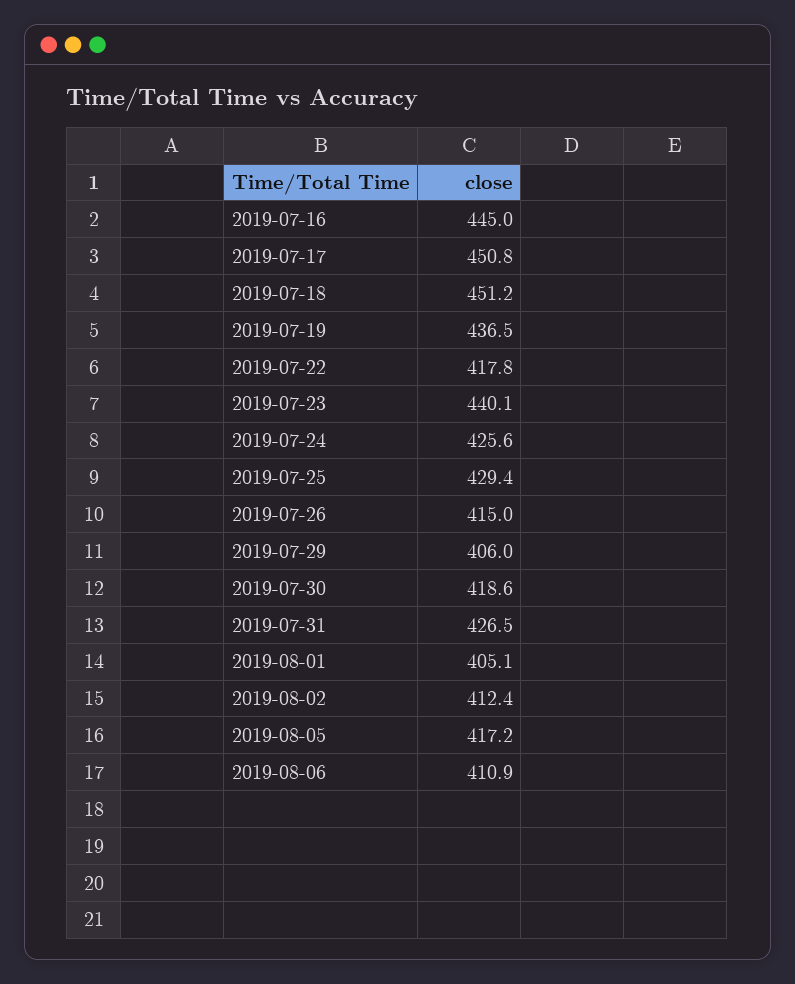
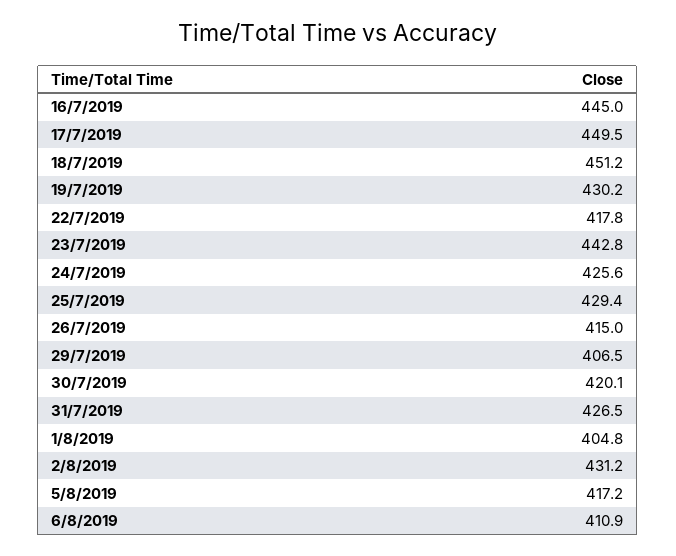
  {
    "2019-07-16": 445,
-   "2019-07-17": 450.8,
+   "2019-07-17": 449.5,
    "2019-07-18": 451.2,
-   "2019-07-19": 436.5,
+   "2019-07-19": 430.2,
    "2019-07-22": 417.8,
-   "2019-07-23": 440.1,
+   "2019-07-23": 442.8,
    "2019-07-24": 425.6,
    "2019-07-25": 429.4,
    "2019-07-26": 415,
-   "2019-07-29": 406,
+   "2019-07-29": 406.5,
-   "2019-07-30": 418.6,
+   "2019-07-30": 420.1,
    "2019-07-31": 426.5,
-   "2019-08-01": 405.1,
+   "2019-08-01": 404.8,
-   "2019-08-02": 412.4,
+   "2019-08-02": 431.2,
    "2019-08-05": 417.2,
    "2019-08-06": 410.9
  }

